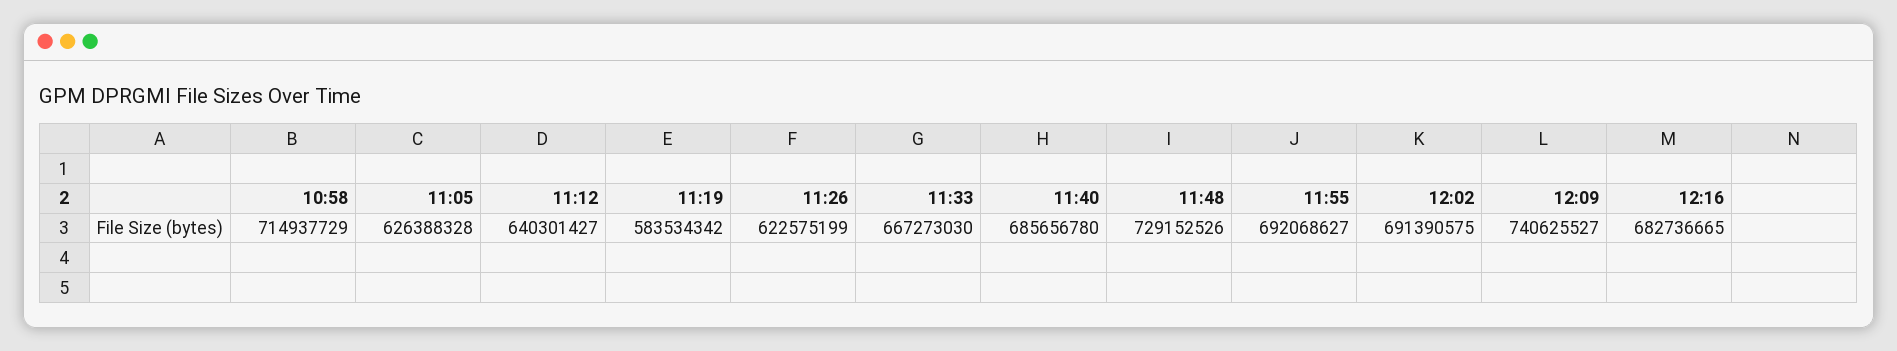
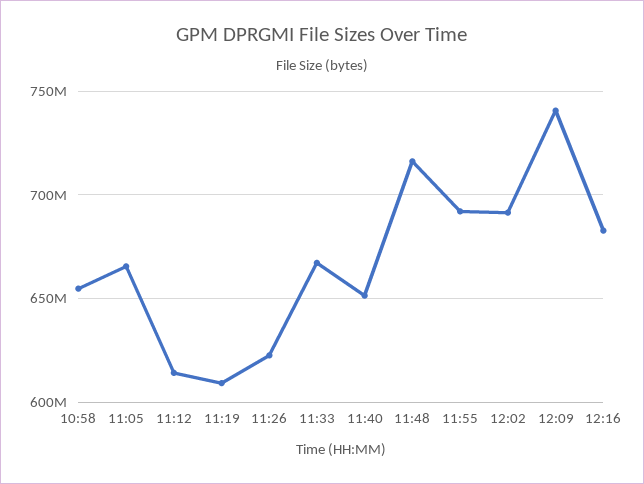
  {
-   "10:58": 714937729,
+   "10:58": 655000000,
-   "11:05": 626388328,
+   "11:05": 665000000,
-   "11:12": 640301427,
+   "11:12": 615000000,
-   "11:19": 583534342,
+   "11:19": 610000000,
    "11:26": 622575199,
    "11:33": 667273030,
-   "11:40": 685656780,
+   "11:40": 650000000,
-   "11:48": 729152526,
+   "11:48": 715000000,
    "11:55": 692068627,
    "12:02": 691390575,
    "12:09": 740625527,
    "12:16": 682736665
  }

